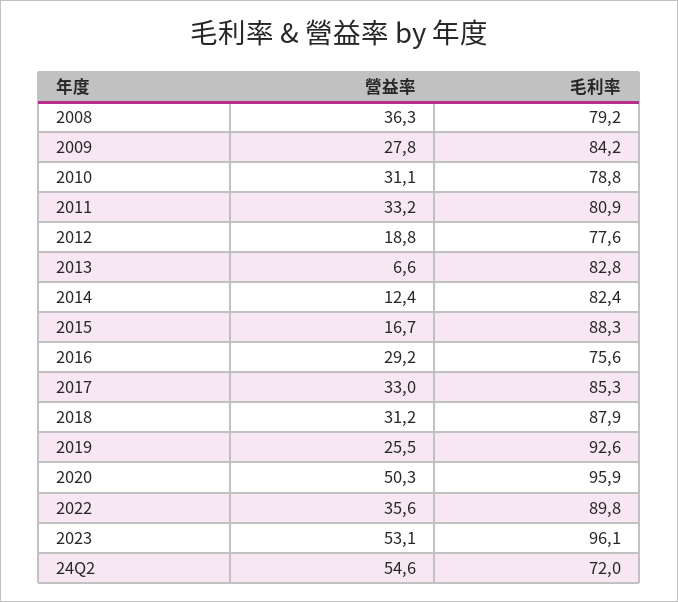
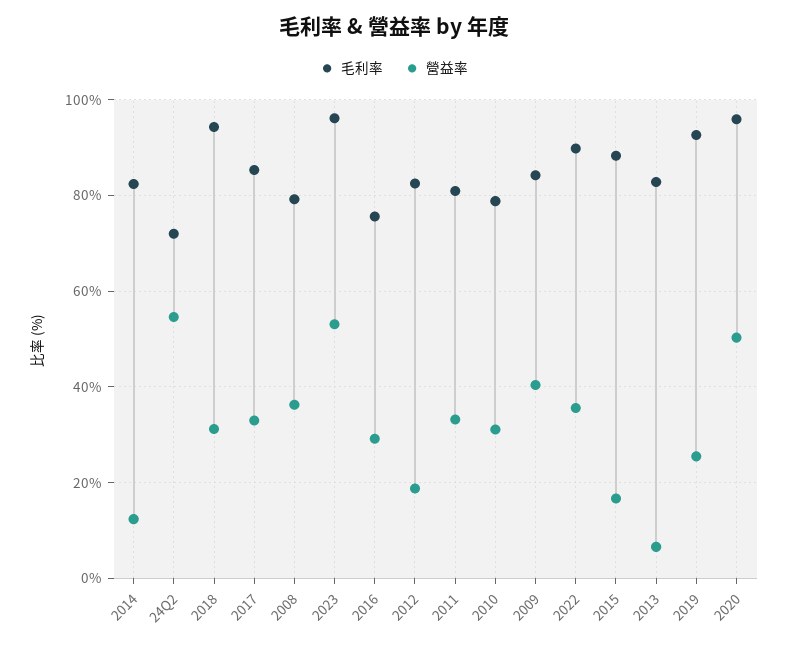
  {
    "營益率": {
      "2008": 36.3,
-     "2009": 27.8,
+     "2009": 40,
      "2010": 31.1,
      "2011": 33.2,
      "2012": 18.8,
      "2013": 6.6,
      "2014": 12.4,
      "2015": 16.7,
      "2016": 29.2,
      "2017": 33,
      "2018": 31.2,
      "2019": 25.5,
      "2020": 50.3,
      "2022": 35.6,
      "2023": 53.1,
      "24Q2": 54.6
    },
    "毛利率": {
      "2008": 79.2,
      "2009": 84.2,
      "2010": 78.8,
      "2011": 80.9,
-     "2012": 77.6,
+     "2012": 82,
      "2013": 82.8,
      "2014": 82.4,
      "2015": 88.3,
      "2016": 75.6,
      "2017": 85.3,
-     "2018": 87.9,
+     "2018": 94,
      "2019": 92.6,
      "2020": 95.9,
      "2022": 89.8,
      "2023": 96.1,
      "24Q2": 72
    }
  }

